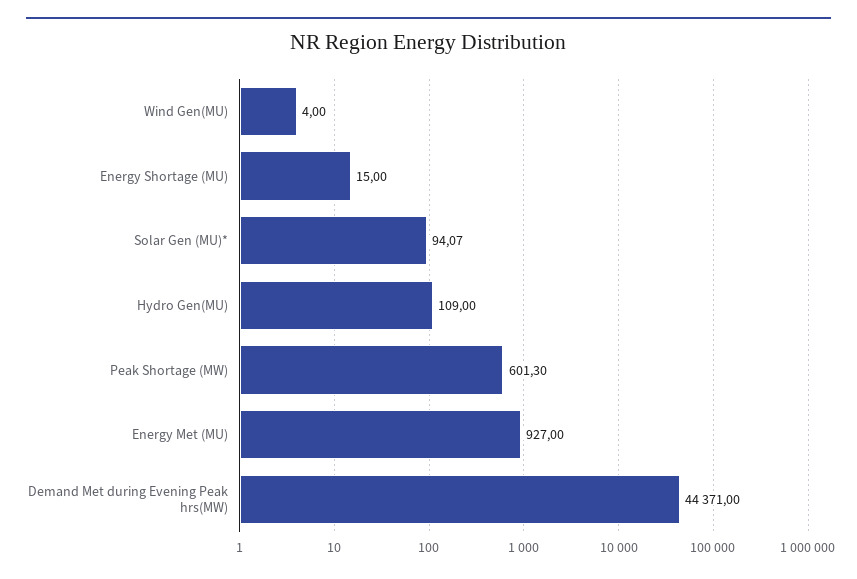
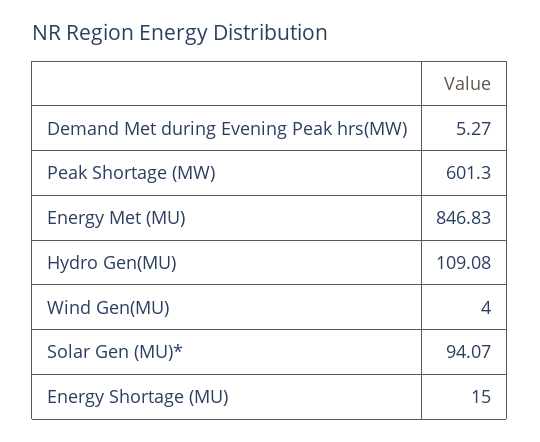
  {
    "Wind Gen(MU)": 4,
    "Energy Shortage (MU)": 15,
    "Solar Gen (MU)*": 94.07,
-   "Hydro Gen(MU)": 109,
+   "Hydro Gen(MU)": 109.08,
    "Peak Shortage (MW)": 601.3,
-   "Energy Met (MU)": 927,
+   "Energy Met (MU)": 846.83,
-   "Demand Met during Evening Peak hrs(MW)": 44371
+   "Demand Met during Evening Peak hrs(MW)": 5.27
  }

